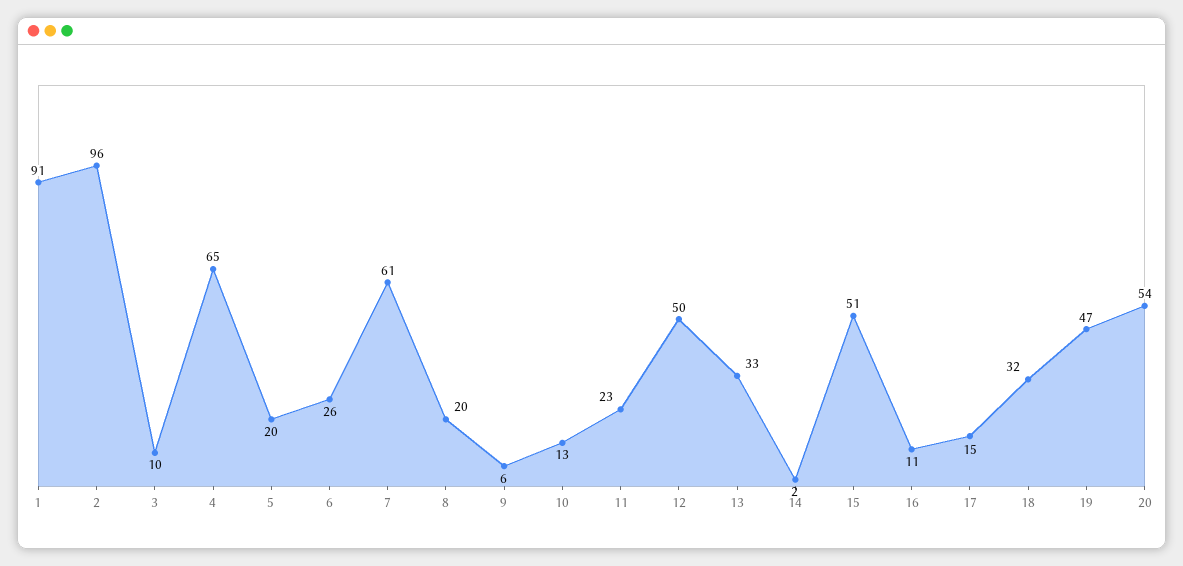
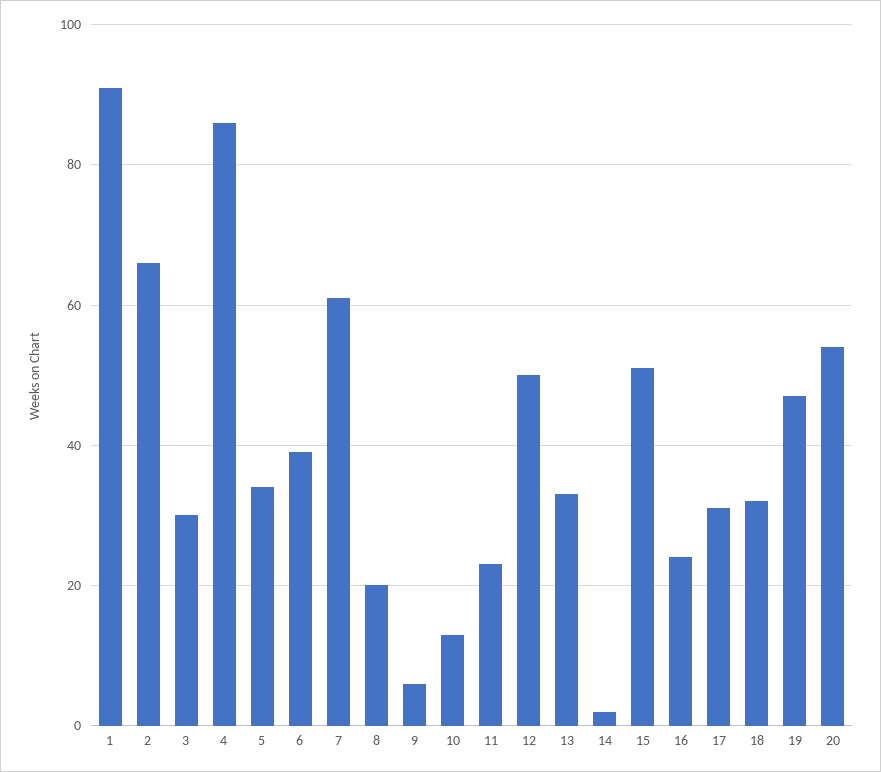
  {
    "1": 91,
-   "2": 96,
+   "2": 65,
-   "3": 10,
+   "3": 30,
-   "4": 65,
+   "4": 85,
-   "5": 20,
+   "5": 35,
-   "6": 26,
+   "6": 40,
    "7": 61,
    "8": 20,
    "9": 6,
    "10": 13,
    "11": 23,
    "12": 50,
    "13": 33,
    "14": 2,
    "15": 51,
-   "16": 11,
+   "16": 25,
-   "17": 15,
+   "17": 30,
    "18": 32,
    "19": 47,
    "20": 54
  }

